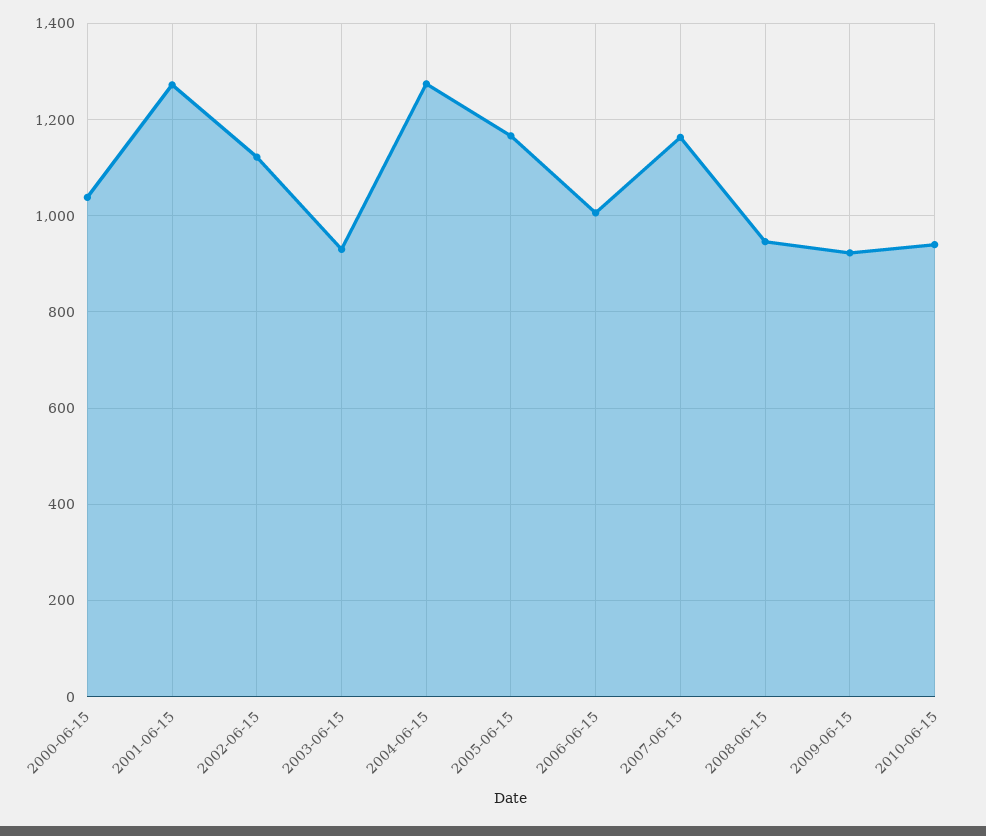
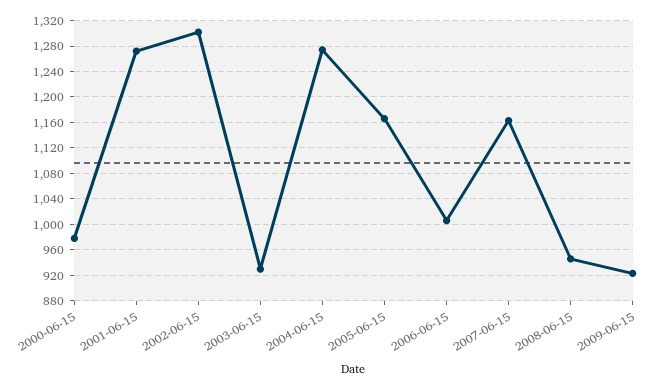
  {
-   "2000-06-15": 1040,
+   "2000-06-15": 980,
    "2001-06-15": 1270,
-   "2002-06-15": 1120,
+   "2002-06-15": 1300,
    "2003-06-15": 930,
    "2004-06-15": 1270,
    "2005-06-15": 1170,
    "2006-06-15": 1010,
    "2007-06-15": 1160,
    "2008-06-15": 950,
-   "2009-06-15": 920,
+   "2009-06-15": 920
-   "2010-06-15": 940
  }

